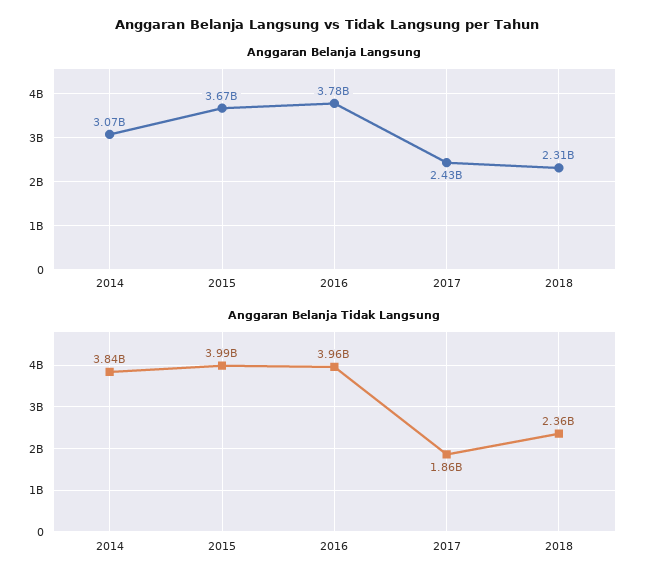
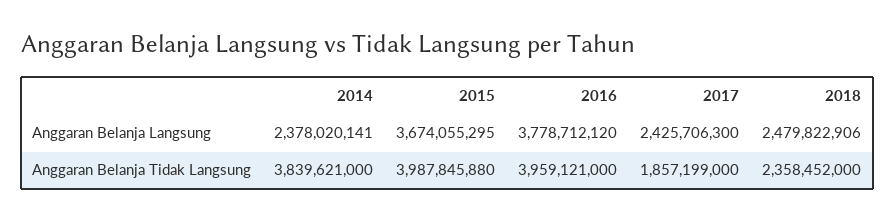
  {
    "Anggaran Belanja Langsung": {
-     "2014": 3070000000,
+     "2014": 2378020141,
      "2015": 3674055295,
      "2016": 3778712120,
      "2017": 2425706300,
-     "2018": 2310000000
+     "2018": 2479822906
    },
    "Anggaran Belanja Tidak Langsung": {
      "2014": 3839621000,
      "2015": 3987845880,
      "2016": 3959121000,
      "2017": 1857199000,
      "2018": 2358452000
    }
  }

